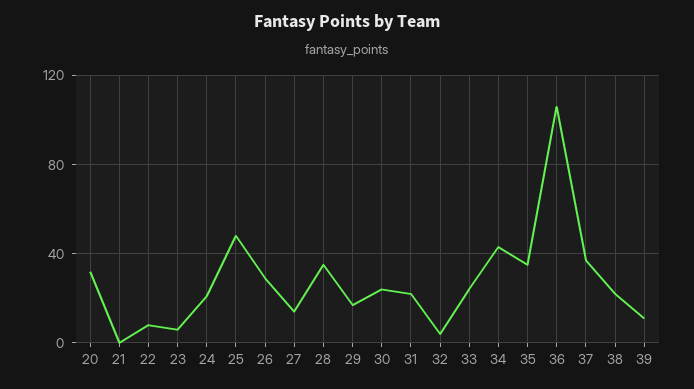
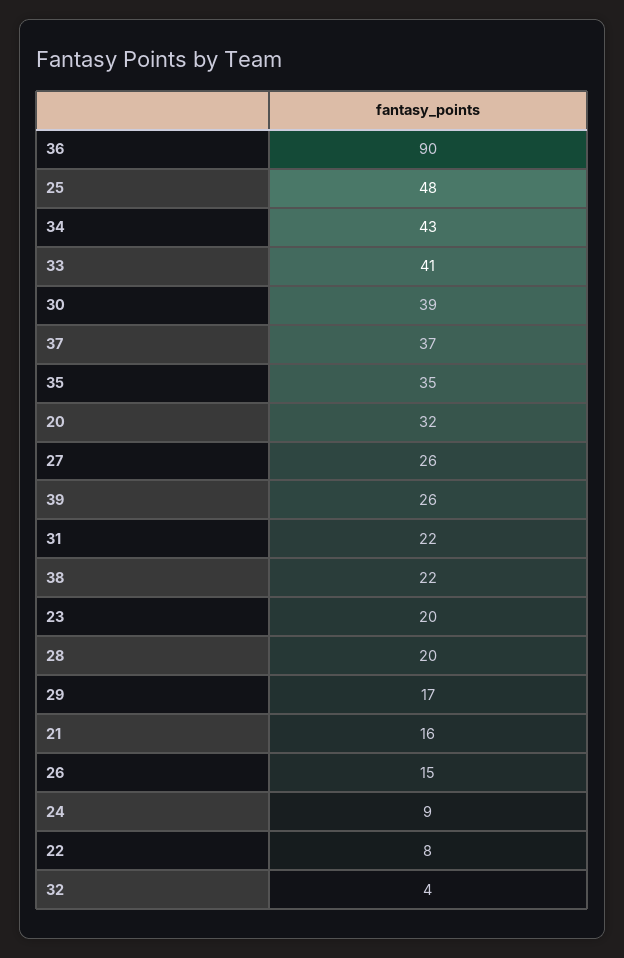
  {
    "20": 32,
-   "21": 0,
+   "21": 16,
    "22": 8,
-   "23": 5,
+   "23": 20,
-   "24": 20,
+   "24": 9,
    "25": 48,
-   "26": 30,
+   "26": 15,
-   "27": 15,
+   "27": 26,
-   "28": 35,
+   "28": 20,
    "29": 17,
-   "30": 25,
+   "30": 39,
    "31": 22,
    "32": 4,
-   "33": 25,
+   "33": 41,
    "34": 43,
    "35": 35,
-   "36": 105,
+   "36": 90,
    "37": 37,
    "38": 22,
-   "39": 10
+   "39": 26
  }

